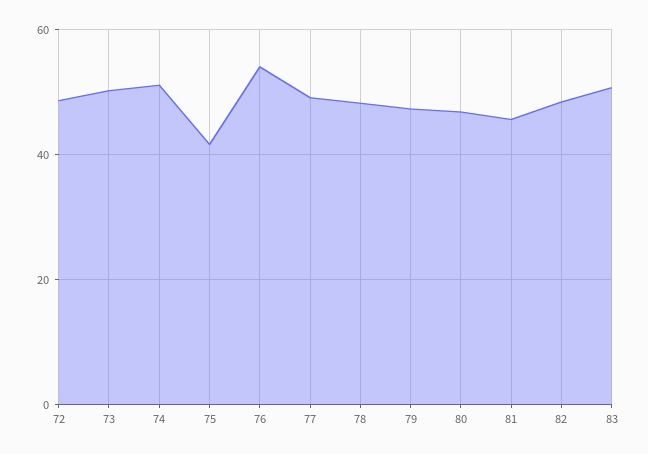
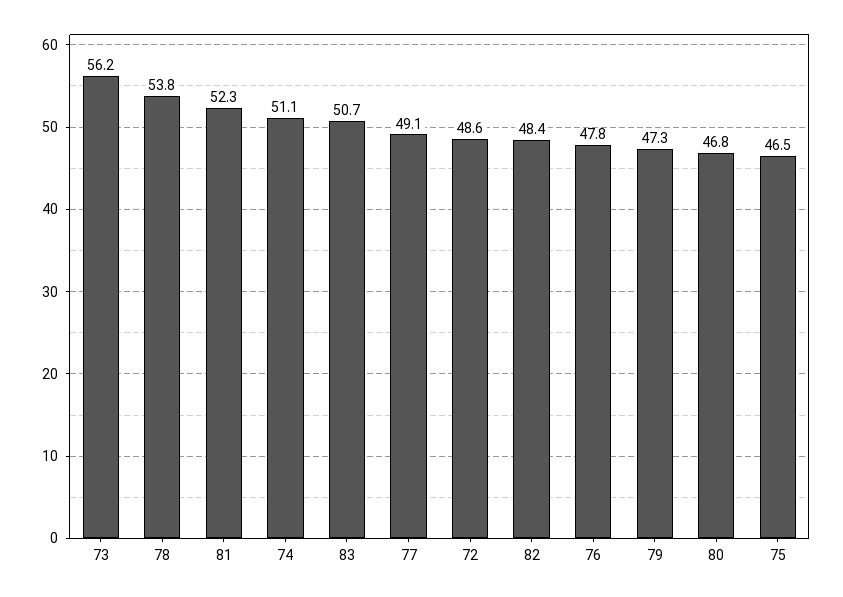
  {
    "72": 48.6,
-   "73": 50,
+   "73": 56.2,
    "74": 51.1,
-   "75": 42,
+   "75": 46.5,
-   "76": 54,
+   "76": 47.8,
    "77": 49.1,
-   "78": 48,
+   "78": 53.8,
    "79": 47.3,
    "80": 46.8,
-   "81": 46,
+   "81": 52.3,
    "82": 48.4,
    "83": 50.7
  }

